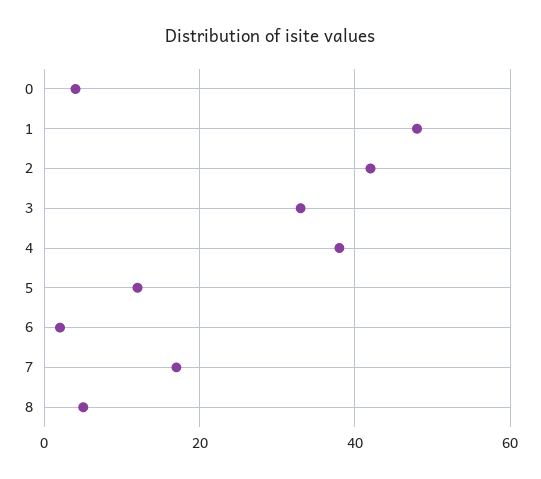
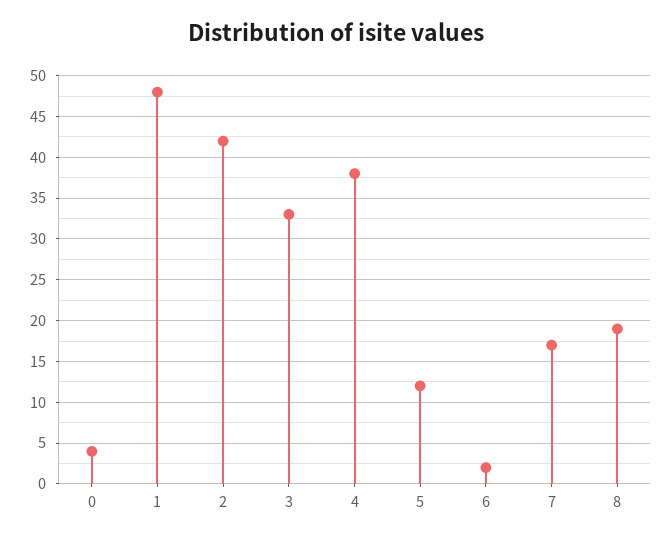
  {
    "0": 4,
    "1": 48,
    "2": 42,
    "3": 33,
    "4": 38,
    "5": 12,
    "6": 2,
    "7": 17,
-   "8": 5
+   "8": 19
  }

